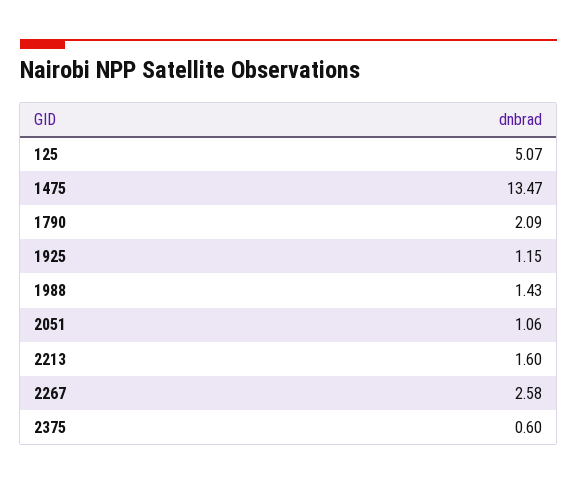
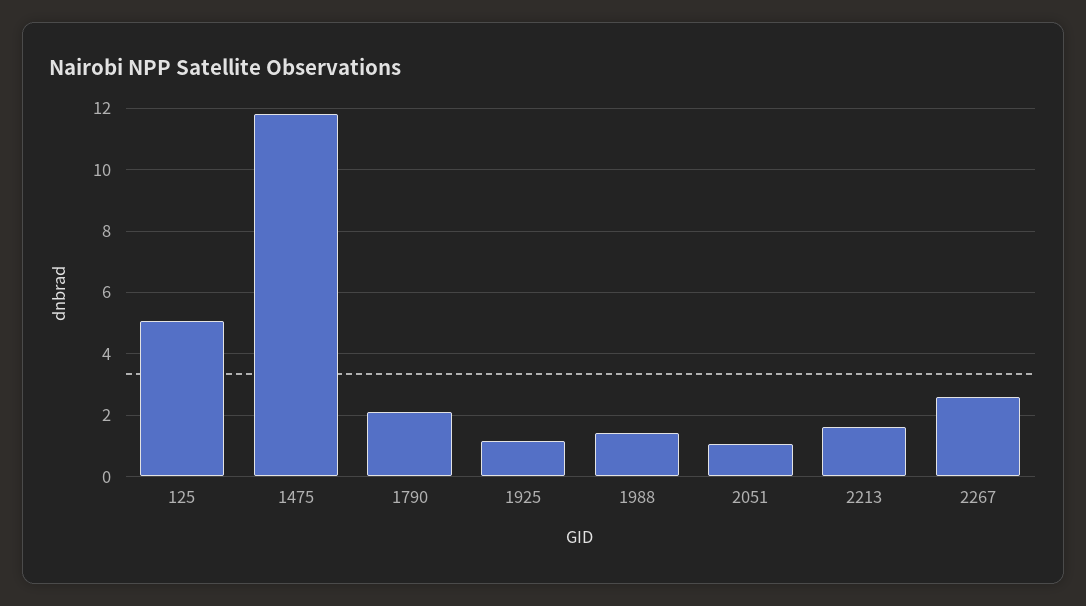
  {
    "125": 5.07,
-   "1475": 13.47,
+   "1475": 11.8,
    "1790": 2.09,
    "1925": 1.15,
    "1988": 1.43,
    "2051": 1.06,
    "2213": 1.6,
-   "2267": 2.58,
+   "2267": 2.58
-   "2375": 0.6
  }

